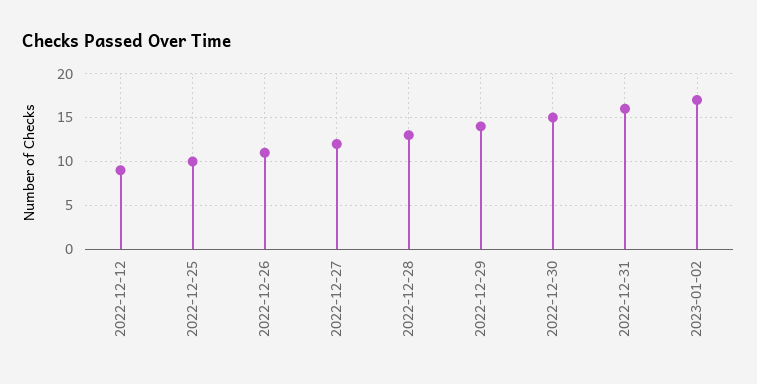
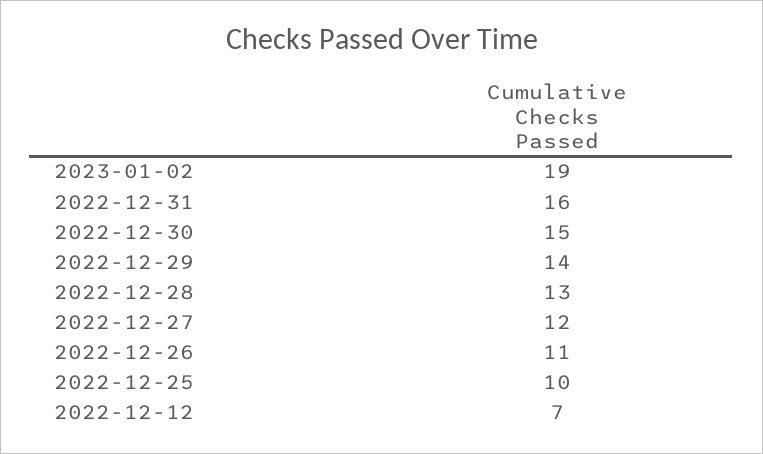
  {
-   "2022-12-12": 9,
+   "2022-12-12": 7,
    "2022-12-25": 10,
    "2022-12-26": 11,
    "2022-12-27": 12,
    "2022-12-28": 13,
    "2022-12-29": 14,
    "2022-12-30": 15,
    "2022-12-31": 16,
-   "2023-01-02": 17
+   "2023-01-02": 19
  }

